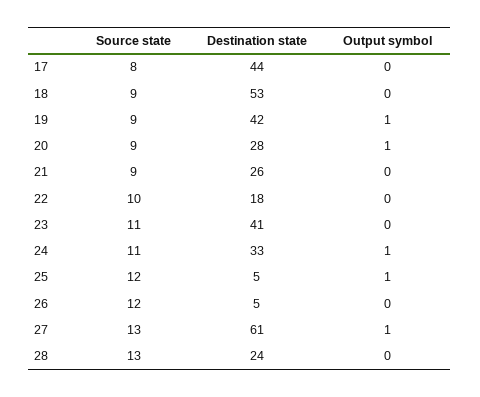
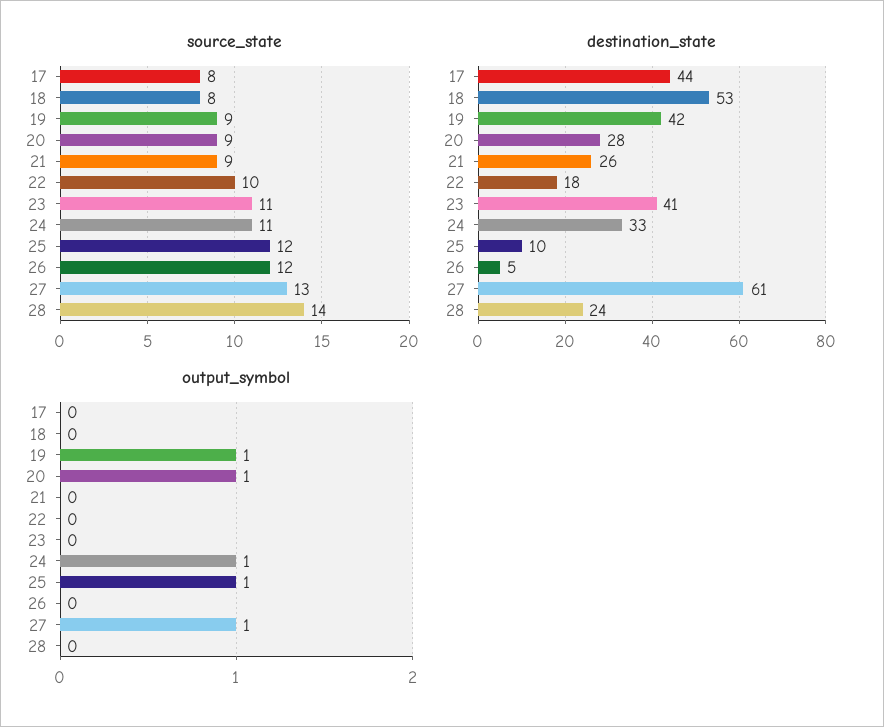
  {
    "Source state": {
      "17": 8,
-     "18": 9,
+     "18": 8,
      "19": 9,
      "20": 9,
      "21": 9,
      "22": 10,
      "23": 11,
      "24": 11,
      "25": 12,
      "26": 12,
      "27": 13,
-     "28": 13
+     "28": 14
    },
    "Destination state": {
      "17": 44,
      "18": 53,
      "19": 42,
      "20": 28,
      "21": 26,
      "22": 18,
      "23": 41,
      "24": 33,
-     "25": 5,
+     "25": 10,
      "26": 5,
      "27": 61,
      "28": 24
    },
    "Output symbol": {
      "17": 0,
      "18": 0,
      "19": 1,
      "20": 1,
      "21": 0,
      "22": 0,
      "23": 0,
      "24": 1,
      "25": 1,
      "26": 0,
      "27": 1,
      "28": 0
    }
  }

